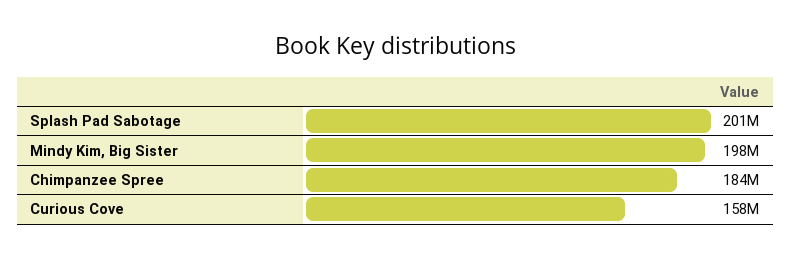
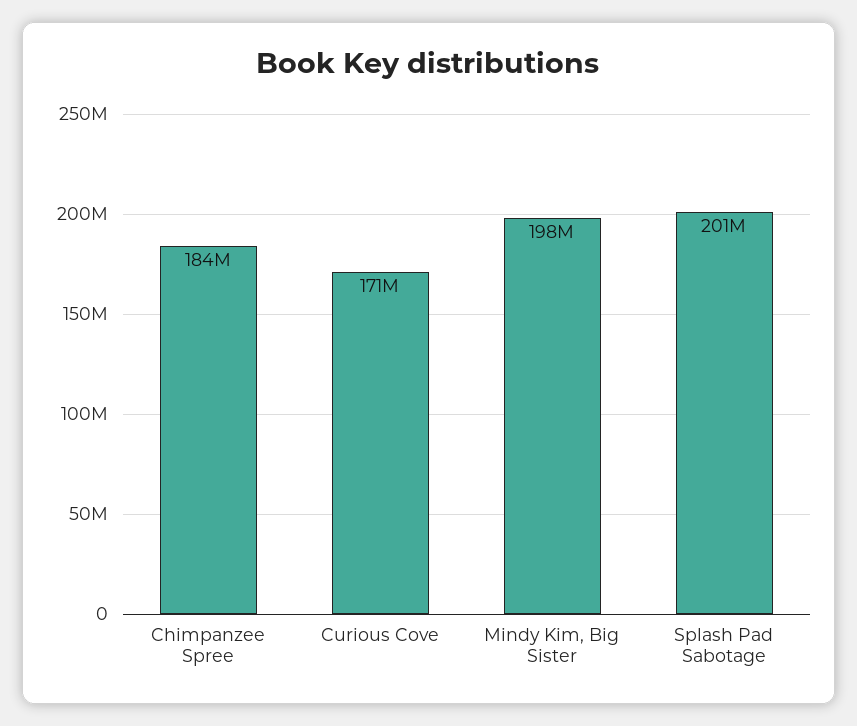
  {
    "Splash Pad Sabotage": 201000000,
    "Mindy Kim, Big Sister": 198000000,
    "Chimpanzee Spree": 184000000,
-   "Curious Cove": 158000000
+   "Curious Cove": 171000000
  }

